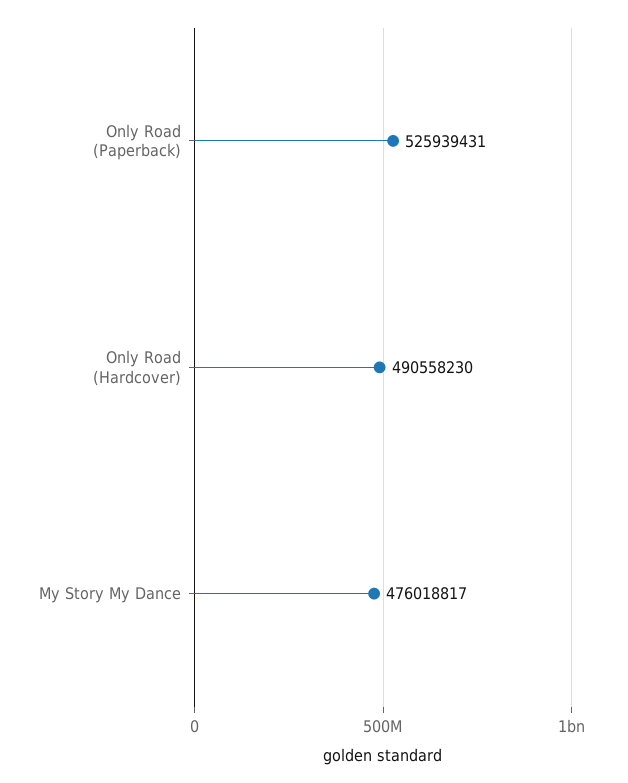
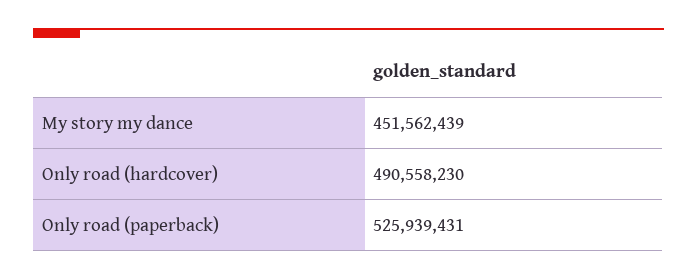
  {
    "Only Road (Paperback)": 525939431,
    "Only Road (Hardcover)": 490558230,
-   "My Story My Dance": 476018817
+   "My Story My Dance": 451562439
  }

